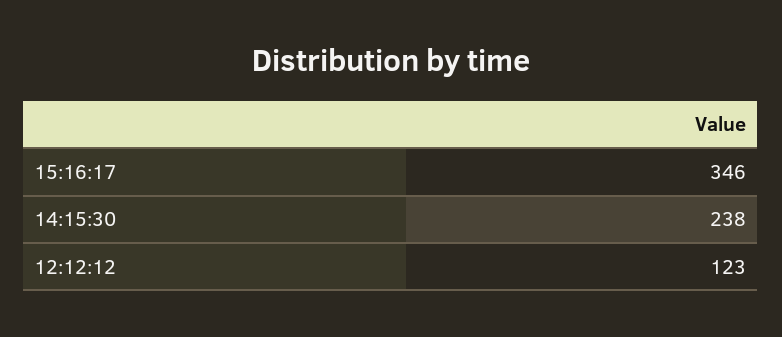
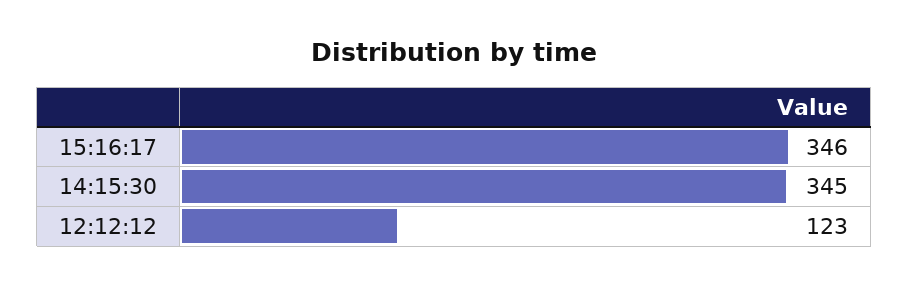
  {
    "15:16:17": 346,
-   "14:15:30": 238,
+   "14:15:30": 345,
    "12:12:12": 123
  }

